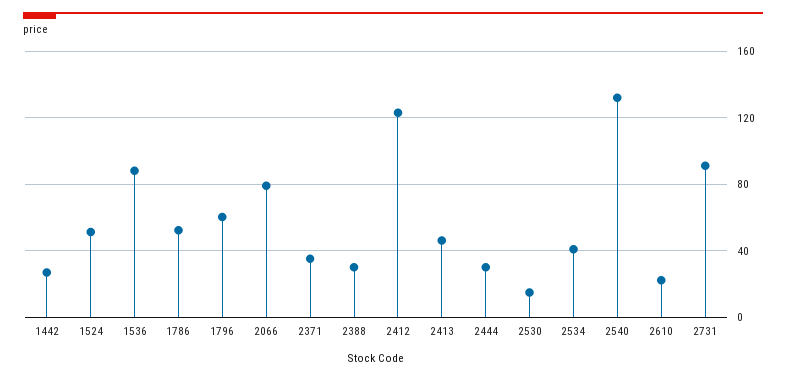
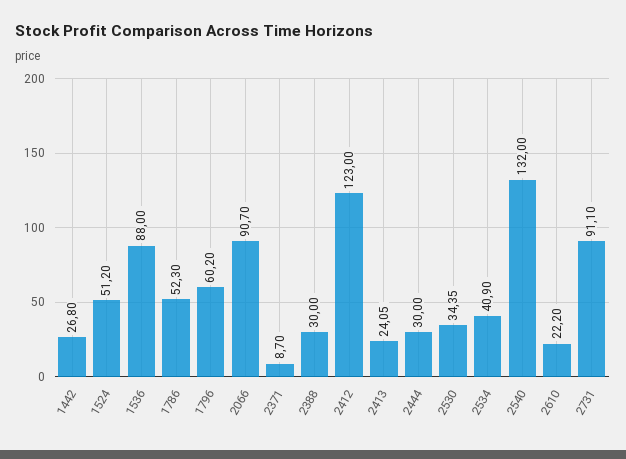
  {
    "1442": 26.8,
    "1524": 51.2,
    "1536": 88,
    "1786": 52.3,
    "1796": 60.2,
-   "2066": 80,
+   "2066": 90.7,
-   "2371": 35,
+   "2371": 8.7,
    "2388": 30,
    "2412": 123,
-   "2413": 45,
+   "2413": 24.05,
    "2444": 30,
-   "2530": 15,
+   "2530": 34.35,
    "2534": 40.9,
    "2540": 132,
    "2610": 22.2,
    "2731": 91.1
  }

